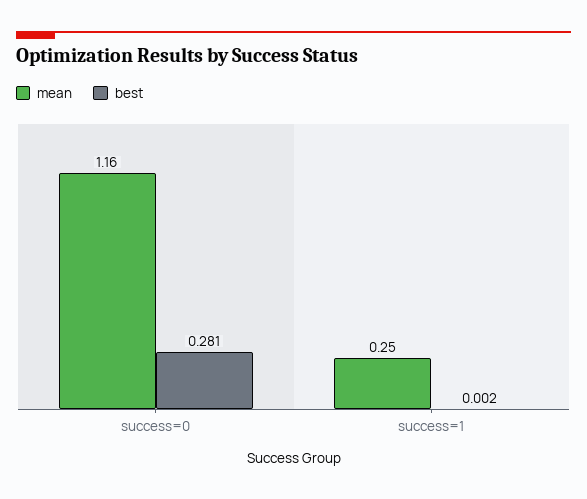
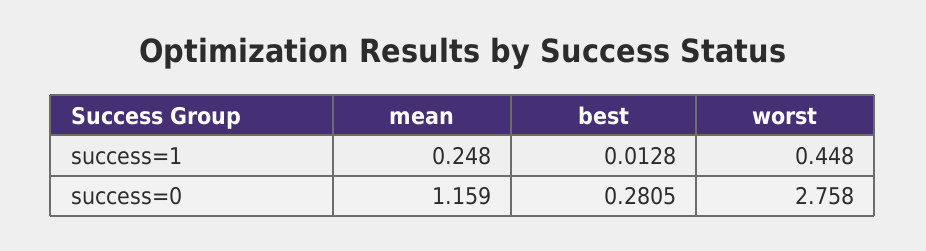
  {
    "mean": {
      "success=0": 1.159,
      "success=1": 0.248
    },
    "best": {
      "success=0": 0.2805,
-     "success=1": 0.002
+     "success=1": 0.0128
-   }
+   },
+   "worst": {
+     "success=1": 0.448,
+     "success=0": 2.758
+   }
  }

